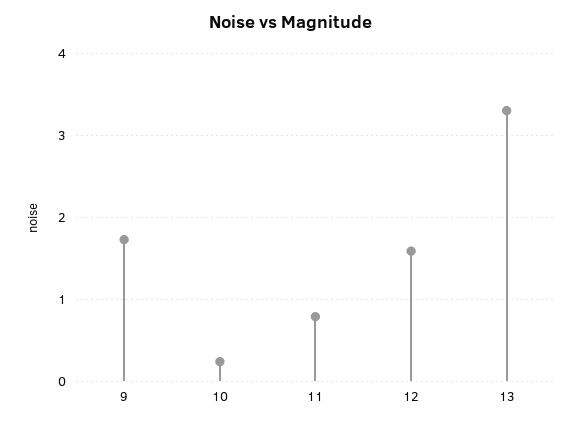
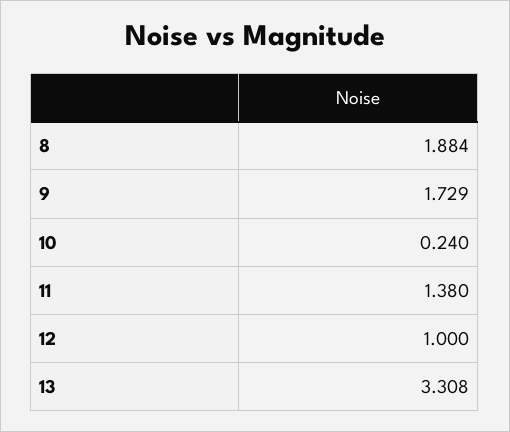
  {
    "9": 1.729,
    "10": 0.24,
-   "11": 0.8,
+   "11": 1.38,
-   "12": 1.6,
+   "12": 1,
-   "13": 3.308
+   "13": 3.308,
+   "8": 1.884
  }

